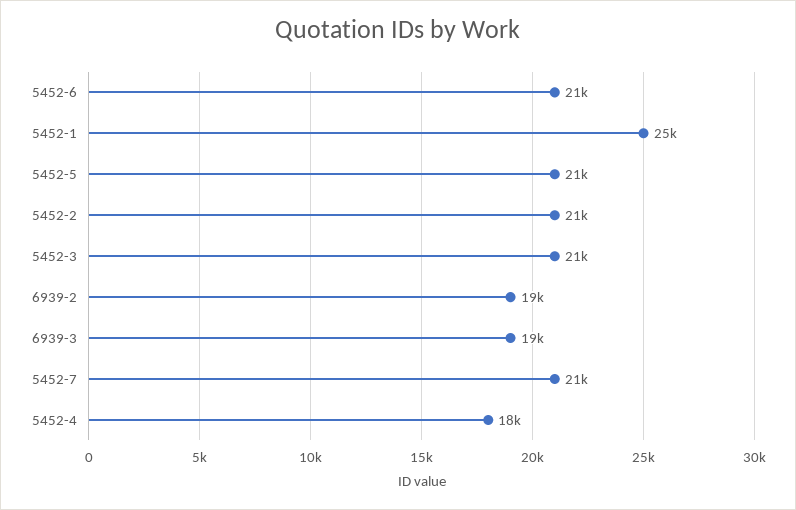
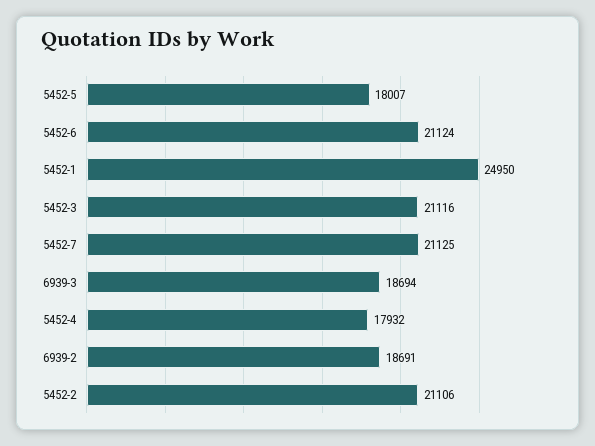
  {
    "5452-6": 21124,
    "5452-1": 24950,
-   "5452-5": 21000,
+   "5452-5": 18007,
    "5452-2": 21106,
    "5452-3": 21116,
    "6939-2": 18691,
    "6939-3": 18694,
    "5452-7": 21125,
    "5452-4": 17932
  }

